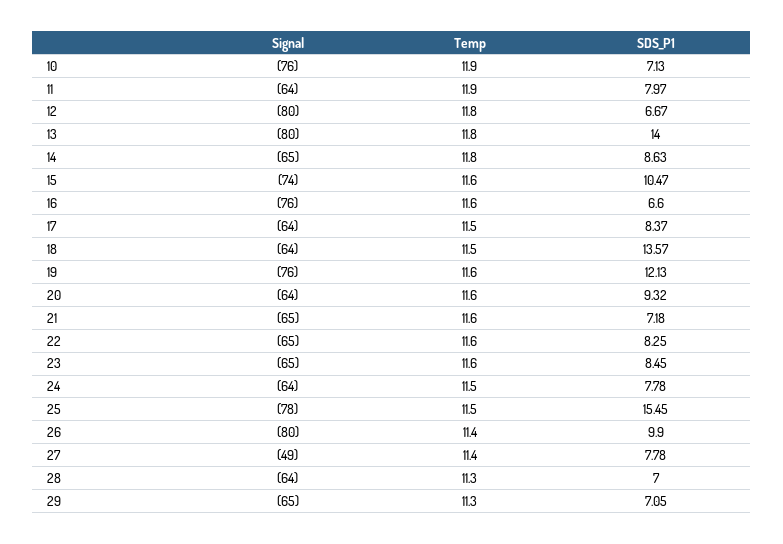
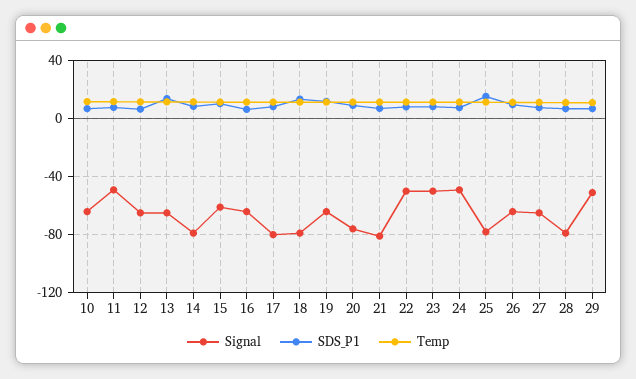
  {
    "Signal": {
-     "10": -76,
+     "10": -65,
-     "11": -64,
+     "11": -50,
-     "12": -80,
+     "12": -65,
-     "13": -80,
+     "13": -65,
-     "14": -65,
+     "14": -80,
-     "15": -74,
+     "15": -60,
-     "16": -76,
+     "16": -65,
-     "17": -64,
+     "17": -80,
-     "18": -64,
+     "18": -80,
-     "19": -76,
+     "19": -65,
-     "20": -64,
+     "20": -75,
-     "21": -65,
+     "21": -80,
-     "22": -65,
+     "22": -50,
-     "23": -65,
+     "23": -50,
-     "24": -64,
+     "24": -50,
      "25": -78,
-     "26": -80,
+     "26": -65,
-     "27": -49,
+     "27": -65,
-     "28": -64,
+     "28": -80,
-     "29": -65
+     "29": -50
    },
    "Temp": {
      "10": 11.9,
      "11": 11.9,
      "12": 11.8,
      "13": 11.8,
      "14": 11.8,
      "15": 11.6,
      "16": 11.6,
      "17": 11.5,
      "18": 11.5,
      "19": 11.6,
      "20": 11.6,
      "21": 11.6,
      "22": 11.6,
      "23": 11.6,
      "24": 11.5,
      "25": 11.5,
      "26": 11.4,
      "27": 11.4,
      "28": 11.3,
      "29": 11.3
    },
    "SDS_P1": {
      "10": 7.13,
      "11": 7.97,
      "12": 6.67,
      "13": 14,
      "14": 8.63,
      "15": 10.47,
      "16": 6.6,
      "17": 8.37,
      "18": 13.57,
      "19": 12.13,
      "20": 9.32,
      "21": 7.18,
      "22": 8.25,
      "23": 8.45,
      "24": 7.78,
      "25": 15.45,
      "26": 9.9,
      "27": 7.78,
      "28": 7,
      "29": 7.05
    }
  }

